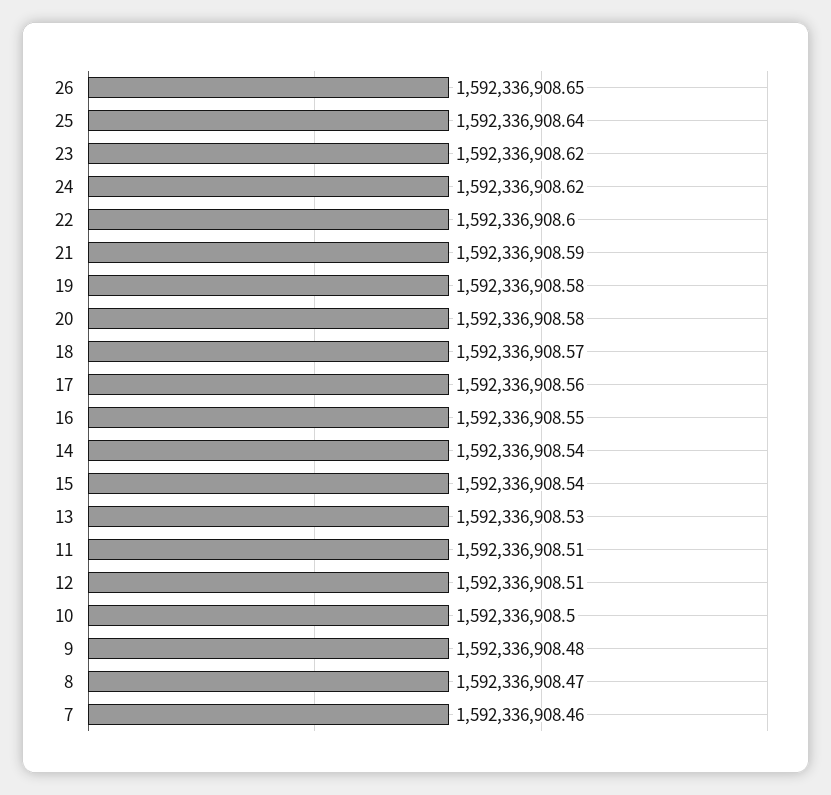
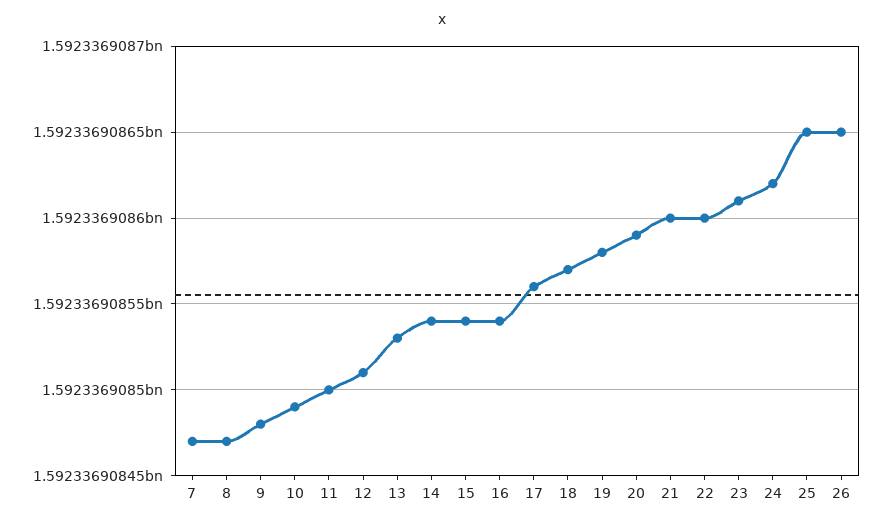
  {
    "26": 1592336908.65,
-   "25": 1592336908.64,
+   "25": 1592336908.65,
-   "23": 1592336908.62,
+   "23": 1592336908.61,
    "24": 1592336908.62,
    "22": 1592336908.6,
-   "21": 1592336908.59,
+   "21": 1592336908.6,
    "19": 1592336908.58,
-   "20": 1592336908.58,
+   "20": 1592336908.59,
    "18": 1592336908.57,
    "17": 1592336908.56,
-   "16": 1592336908.55,
+   "16": 1592336908.54,
    "14": 1592336908.54,
    "15": 1592336908.54,
    "13": 1592336908.53,
-   "11": 1592336908.51,
+   "11": 1592336908.5,
    "12": 1592336908.51,
-   "10": 1592336908.5,
+   "10": 1592336908.49,
    "9": 1592336908.48,
    "8": 1592336908.47,
-   "7": 1592336908.46
+   "7": 1592336908.47
  }

